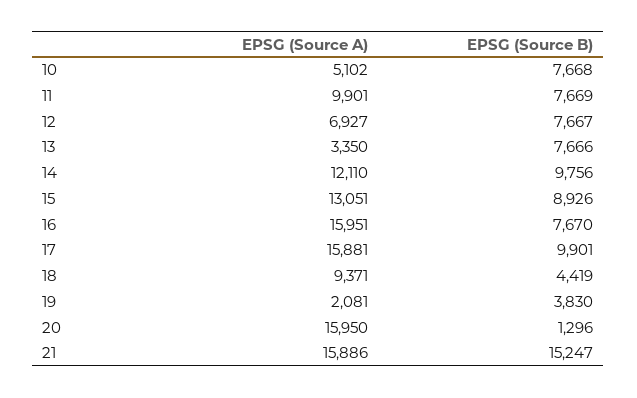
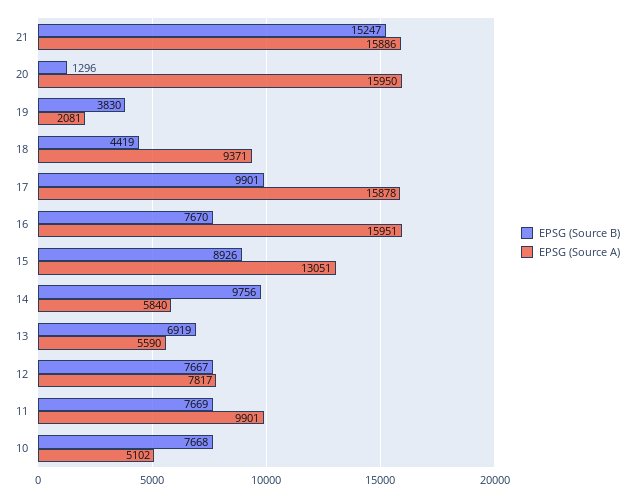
  {
    "EPSG (Source A)": {
      "10": 5102,
      "11": 9901,
-     "12": 6927,
+     "12": 7817,
-     "13": 3350,
+     "13": 5590,
-     "14": 12110,
+     "14": 5840,
      "15": 13051,
      "16": 15951,
-     "17": 15881,
+     "17": 15878,
      "18": 9371,
      "19": 2081,
      "20": 15950,
      "21": 15886
    },
    "EPSG (Source B)": {
      "10": 7668,
      "11": 7669,
      "12": 7667,
-     "13": 7666,
+     "13": 6919,
      "14": 9756,
      "15": 8926,
      "16": 7670,
      "17": 9901,
      "18": 4419,
      "19": 3830,
      "20": 1296,
      "21": 15247
    }
  }

